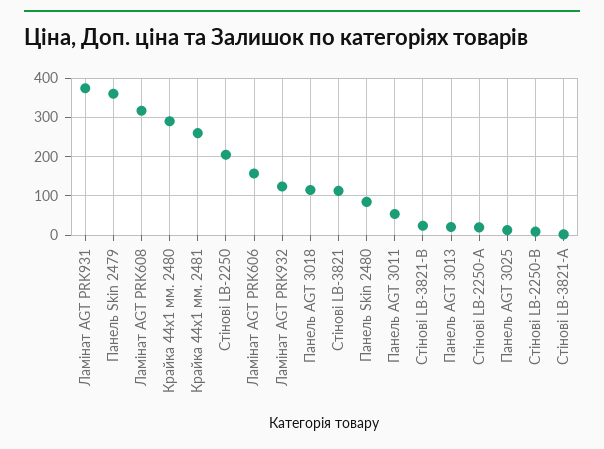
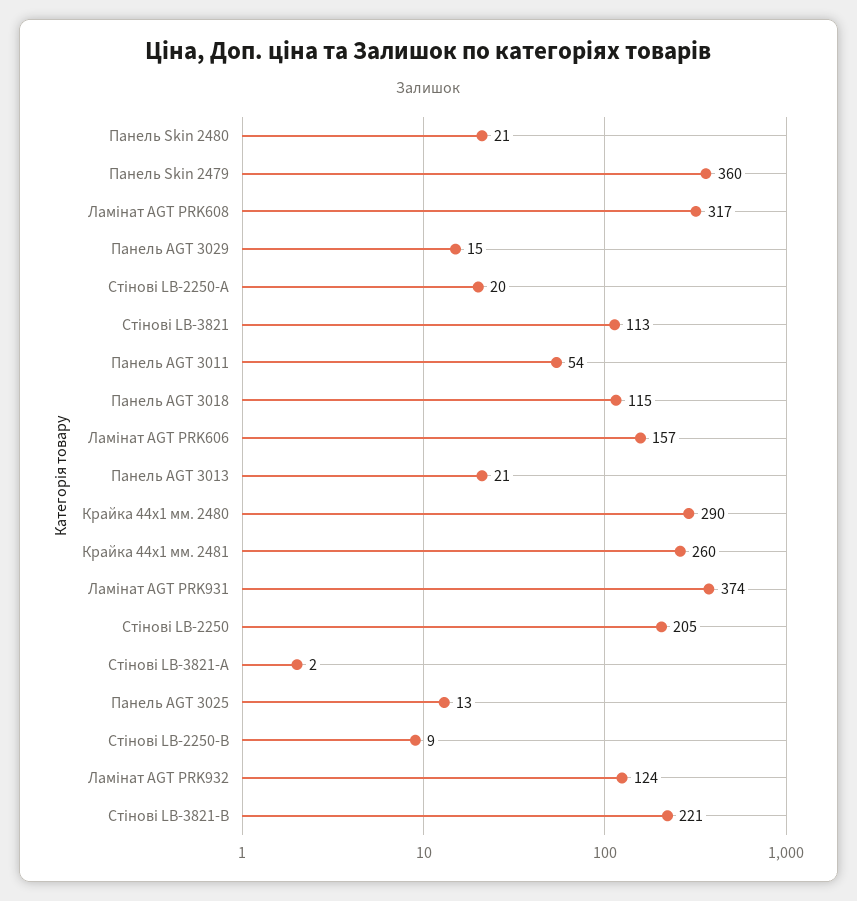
  {
    "Ламінат AGT PRK931": 374,
    "Панель Skin 2479": 360,
    "Ламінат AGT PRK608": 317,
    "Крайка 44x1 мм. 2480": 290,
    "Крайка 44x1 мм. 2481": 260,
    "Стінові LB-2250": 205,
    "Ламінат AGT PRK606": 157,
    "Ламінат AGT PRK932": 124,
    "Панель AGT 3018": 115,
    "Стінові LB-3821": 113,
-   "Панель Skin 2480": 80,
+   "Панель Skin 2480": 21,
    "Панель AGT 3011": 54,
-   "Стінові LB-3821-В": 20,
+   "Стінові LB-3821-В": 221,
    "Панель AGT 3013": 21,
    "Стінові LB-2250-А": 20,
    "Панель AGT 3025": 13,
    "Стінові LB-2250-В": 9,
-   "Стінові LB-3821-А": 2
+   "Стінові LB-3821-А": 2,
+   "Панель AGT 3029": 15
  }

